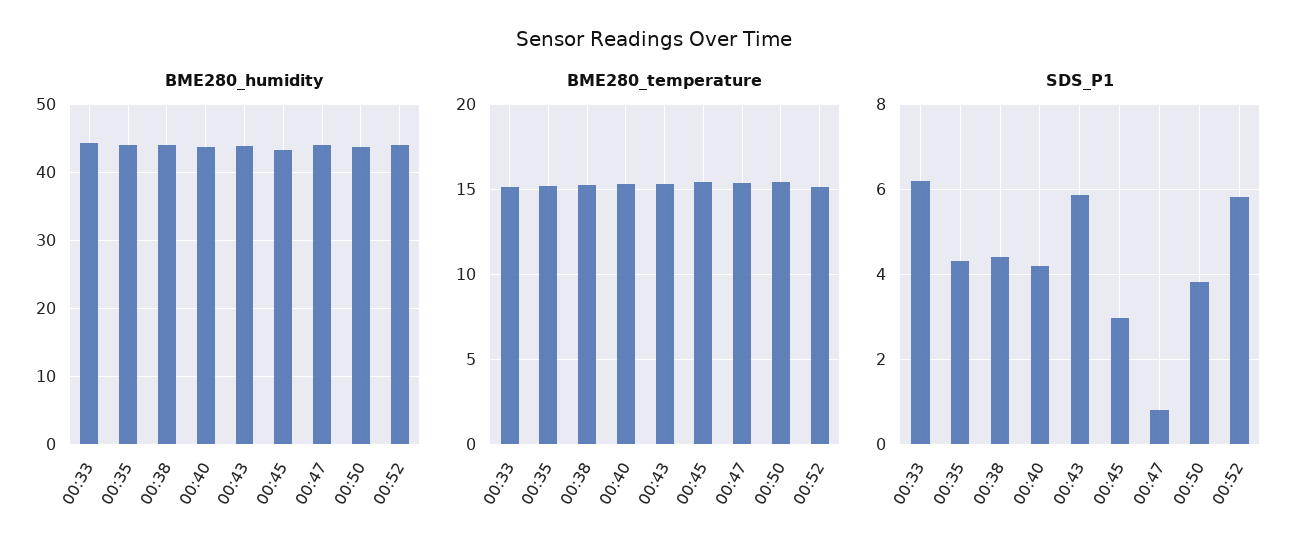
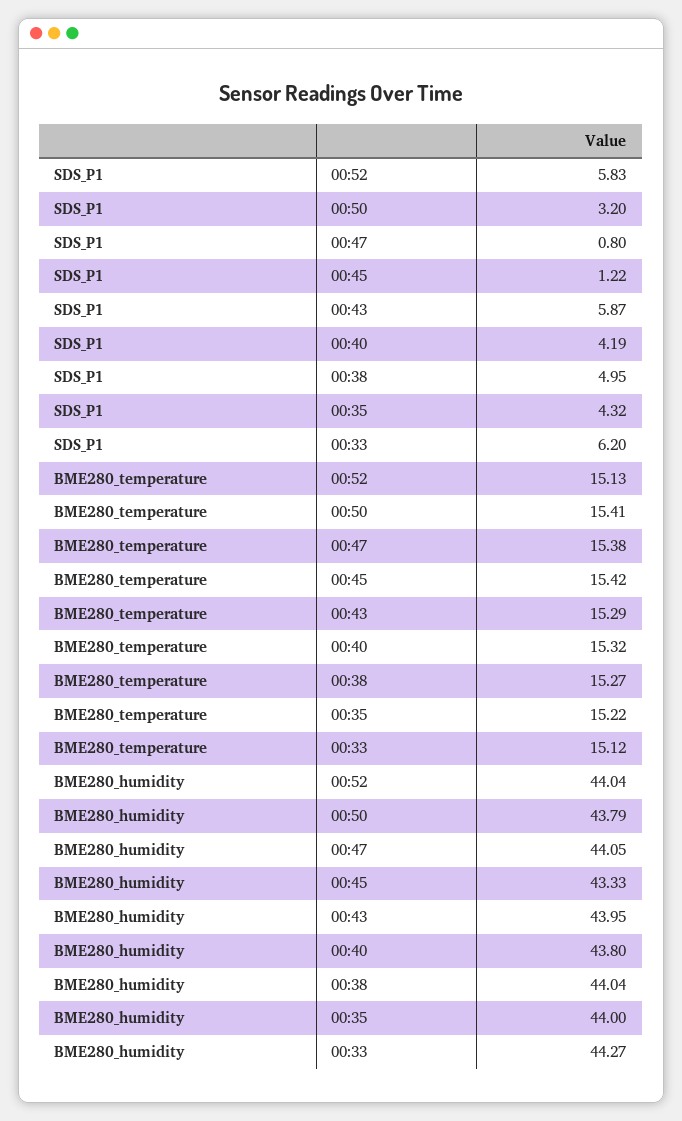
  {
    "BME280_humidity": {
      "00:33": 44.27,
      "00:35": 44,
      "00:38": 44.04,
      "00:40": 43.8,
      "00:43": 43.95,
      "00:45": 43.33,
      "00:47": 44.05,
      "00:50": 43.79,
      "00:52": 44.04
    },
    "BME280_temperature": {
      "00:33": 15.12,
      "00:35": 15.22,
      "00:38": 15.27,
      "00:40": 15.32,
      "00:43": 15.29,
      "00:45": 15.42,
      "00:47": 15.38,
      "00:50": 15.41,
      "00:52": 15.13
    },
    "SDS_P1": {
      "00:33": 6.2,
      "00:35": 4.32,
-     "00:38": 4.4,
+     "00:38": 4.95,
      "00:40": 4.19,
      "00:43": 5.87,
-     "00:45": 3,
+     "00:45": 1.22,
      "00:47": 0.8,
-     "00:50": 3.8,
+     "00:50": 3.2,
      "00:52": 5.83
    }
  }

